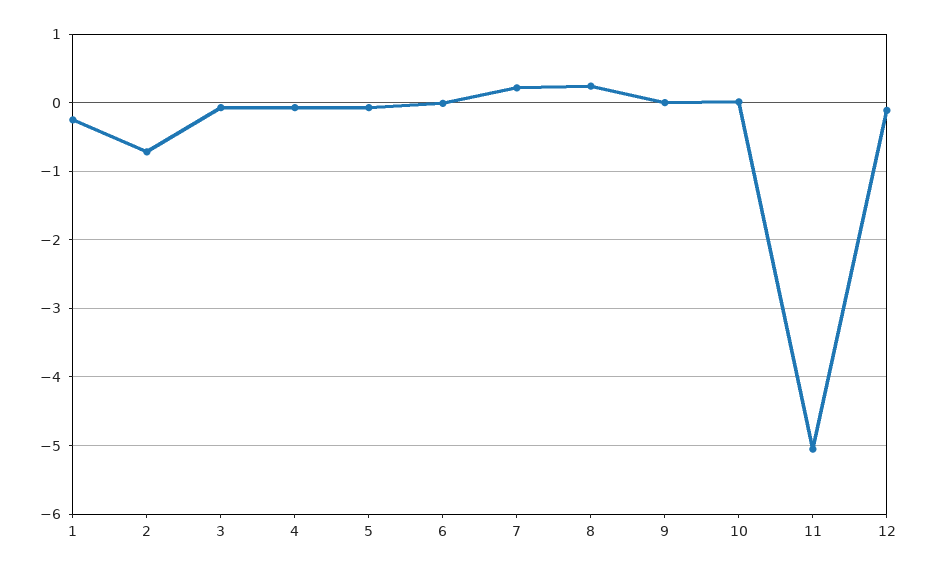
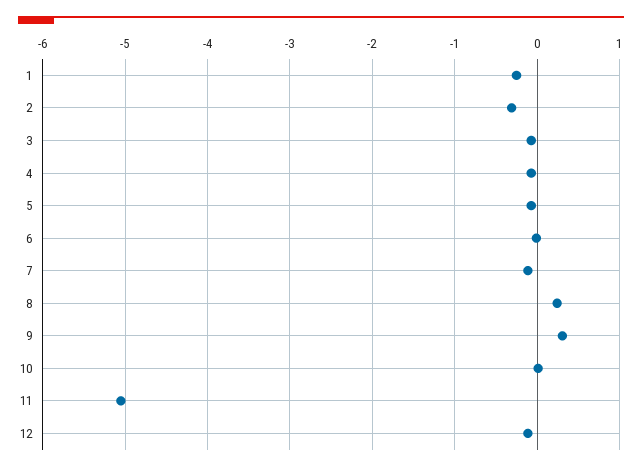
  {
    "1": -0.3,
-   "2": -0.7,
+   "2": -0.3,
    "3": -0.1,
    "4": -0.1,
    "5": -0.1,
    "6": 0,
-   "7": 0.2,
+   "7": -0.1,
    "8": 0.2,
-   "9": 0,
+   "9": 0.3,
    "10": 0,
    "11": -5.1,
    "12": -0.1
  }

